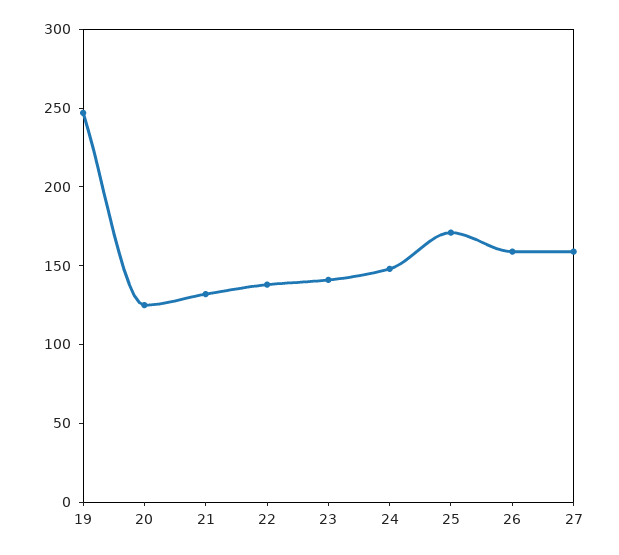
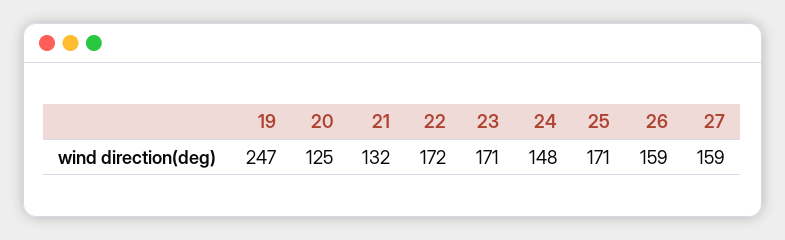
  {
    "19": 247,
    "20": 125,
    "21": 132,
-   "22": 140,
+   "22": 172,
-   "23": 140,
+   "23": 171,
    "24": 148,
    "25": 171,
    "26": 159,
    "27": 159
  }

